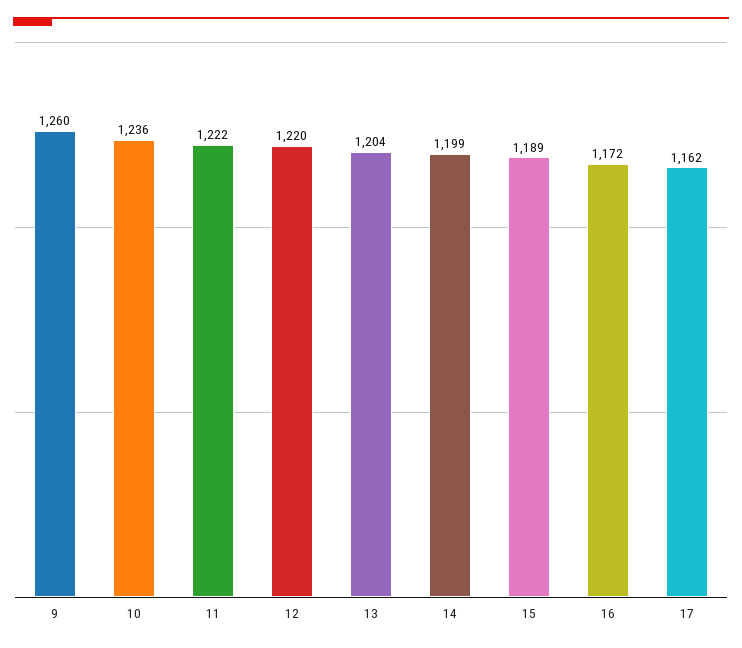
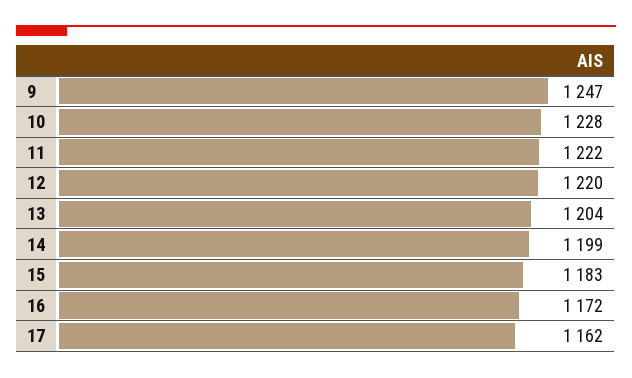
  {
-   "9": 1260,
+   "9": 1247,
-   "10": 1236,
+   "10": 1228,
    "11": 1222,
    "12": 1220,
    "13": 1204,
    "14": 1199,
-   "15": 1189,
+   "15": 1183,
    "16": 1172,
    "17": 1162
  }

